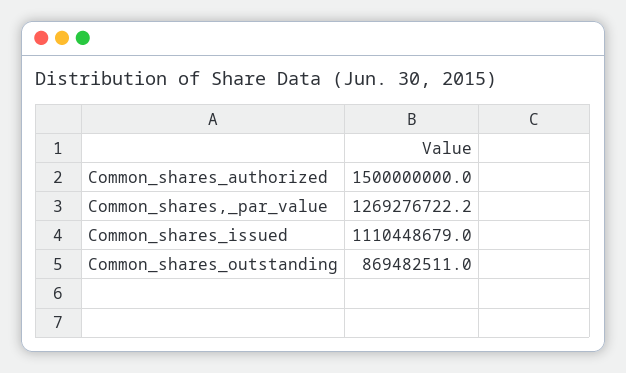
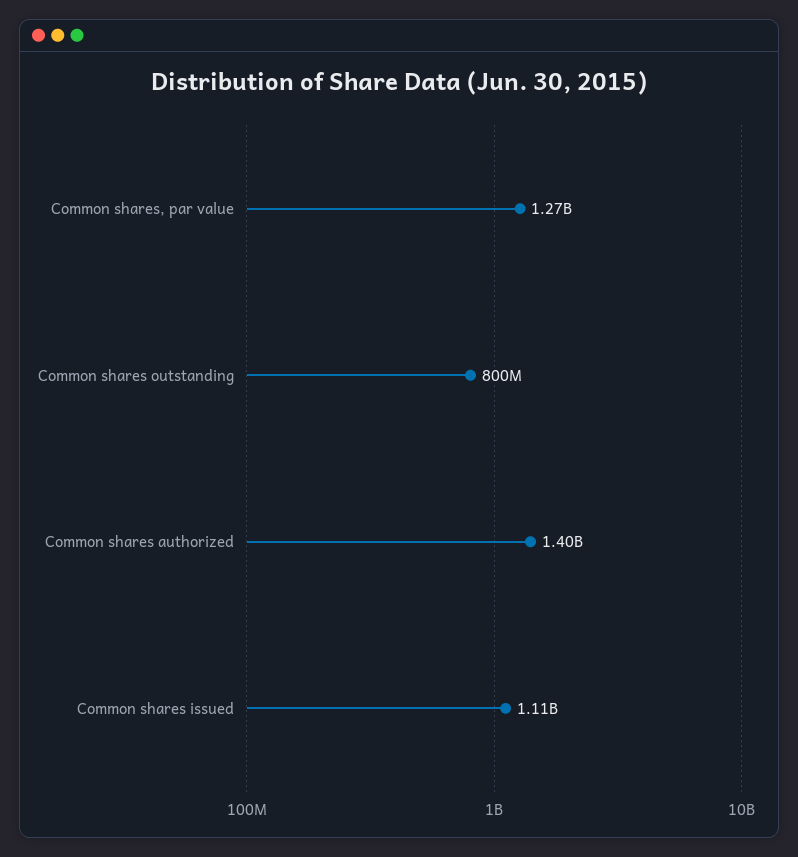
  {
-   "Common_shares_authorized": 1500000000,
+   "Common_shares_authorized": 1400000000,
    "Common_shares,_par_value": 1269276722.2,
    "Common_shares_issued": 1110448679,
-   "Common_shares_outstanding": 869482511
+   "Common_shares_outstanding": 800000000
  }

